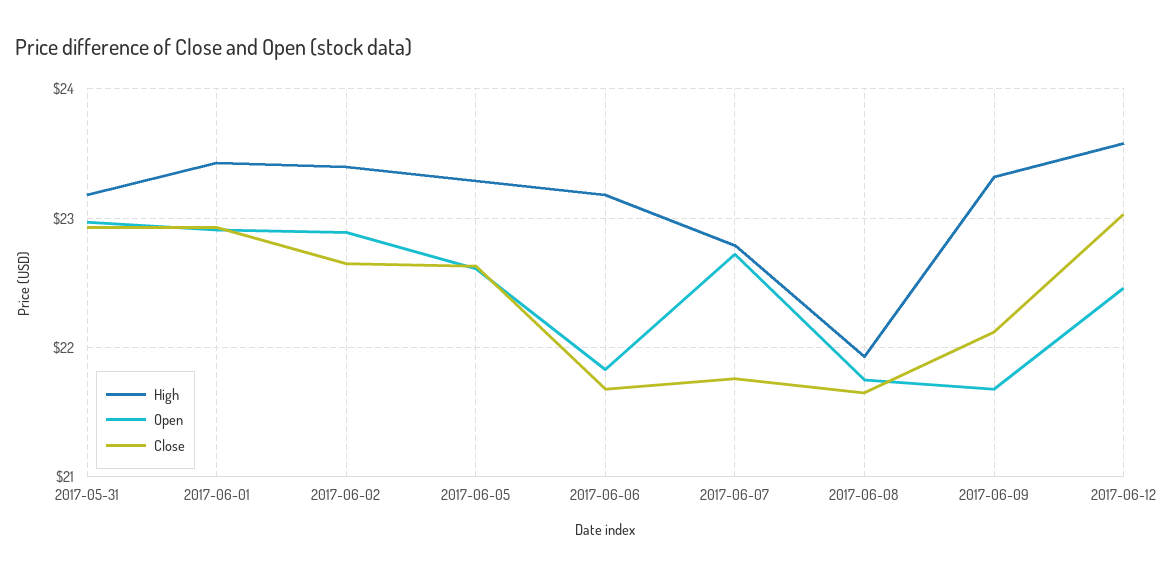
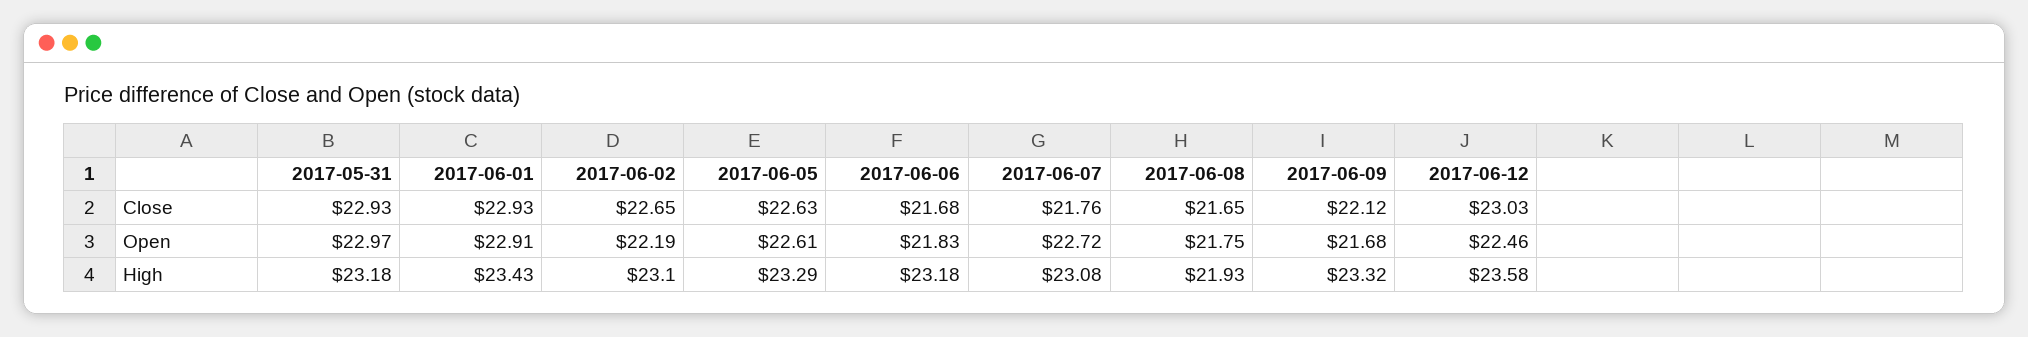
  {
    "High": {
      "2017-05-31": 23.18,
      "2017-06-01": 23.43,
-     "2017-06-02": 23.4,
+     "2017-06-02": 23.1,
      "2017-06-05": 23.29,
      "2017-06-06": 23.18,
-     "2017-06-07": 22.8,
+     "2017-06-07": 23.08,
      "2017-06-08": 21.93,
      "2017-06-09": 23.32,
      "2017-06-12": 23.58
    },
    "Open": {
      "2017-05-31": 22.97,
      "2017-06-01": 22.91,
-     "2017-06-02": 22.9,
+     "2017-06-02": 22.19,
      "2017-06-05": 22.61,
      "2017-06-06": 21.83,
      "2017-06-07": 22.72,
      "2017-06-08": 21.75,
      "2017-06-09": 21.68,
      "2017-06-12": 22.46
    },
    "Close": {
      "2017-05-31": 22.93,
      "2017-06-01": 22.93,
      "2017-06-02": 22.65,
      "2017-06-05": 22.63,
      "2017-06-06": 21.68,
      "2017-06-07": 21.76,
      "2017-06-08": 21.65,
      "2017-06-09": 22.12,
      "2017-06-12": 23.03
    }
  }

